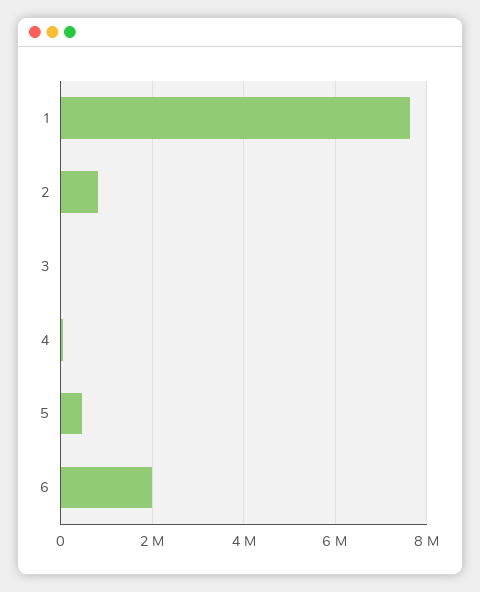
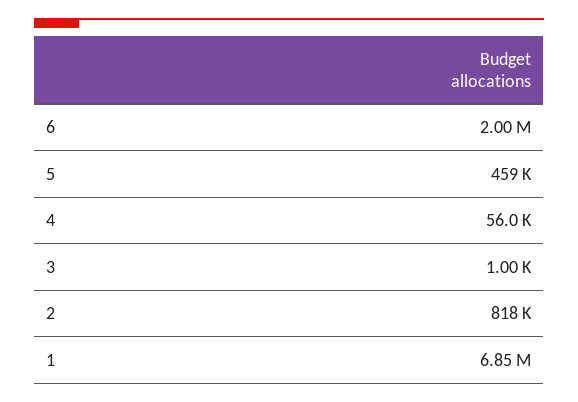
  {
-   "1": 7600000,
+   "1": 6850000,
    "2": 818000,
    "3": 1000,
    "4": 56000,
    "5": 459000,
    "6": 2000000
  }

